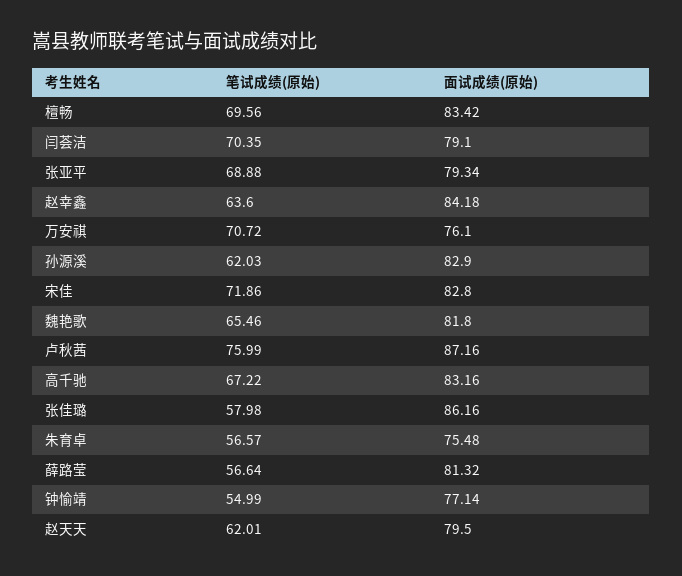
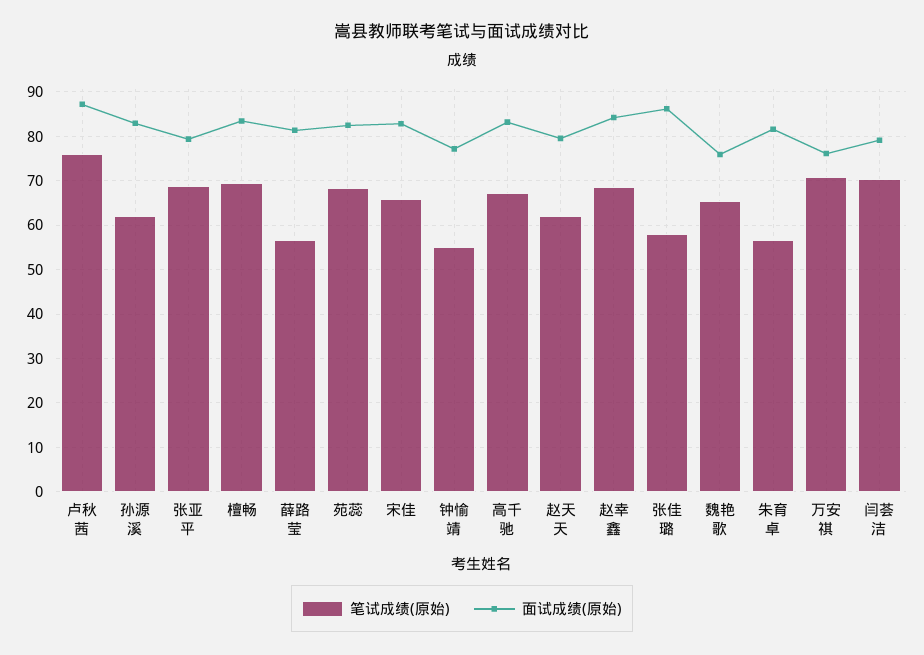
  {
    "笔试成绩(原始)": {
      "檀畅": 69.56,
      "闫荟洁": 70.35,
      "张亚平": 68.88,
-     "赵幸鑫": 63.6,
+     "赵幸鑫": 68,
      "万安祺": 70.72,
      "孙源溪": 62.03,
-     "宋佳": 71.86,
+     "宋佳": 66,
      "魏艳歌": 65.46,
      "卢秋茜": 75.99,
      "高千驰": 67.22,
      "张佳璐": 57.98,
      "朱育卓": 56.57,
      "薛路莹": 56.64,
      "钟愉靖": 54.99,
-     "赵天天": 62.01
+     "赵天天": 62.01,
+     "苑蕊": 68
    },
    "面试成绩(原始)": {
      "檀畅": 83.42,
      "闫荟洁": 79.1,
      "张亚平": 79.34,
      "赵幸鑫": 84.18,
      "万安祺": 76.1,
      "孙源溪": 82.9,
      "宋佳": 82.8,
-     "魏艳歌": 81.8,
+     "魏艳歌": 76,
      "卢秋茜": 87.16,
      "高千驰": 83.16,
      "张佳璐": 86.16,
-     "朱育卓": 75.48,
+     "朱育卓": 82,
      "薛路莹": 81.32,
      "钟愉靖": 77.14,
-     "赵天天": 79.5
+     "赵天天": 79.5,
+     "苑蕊": 82
    }
  }

